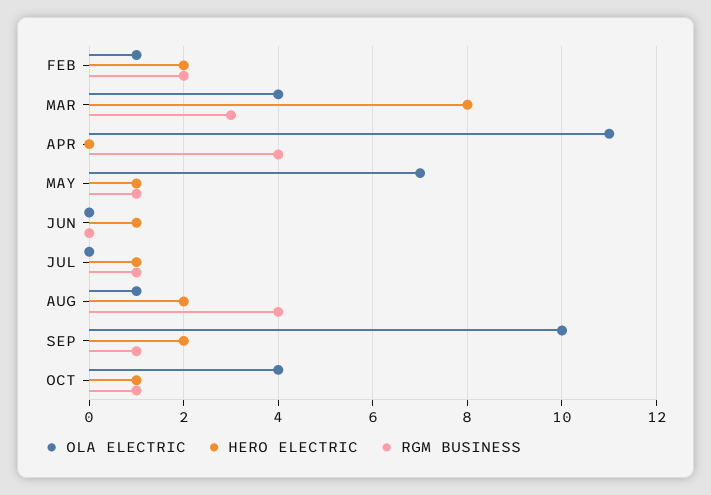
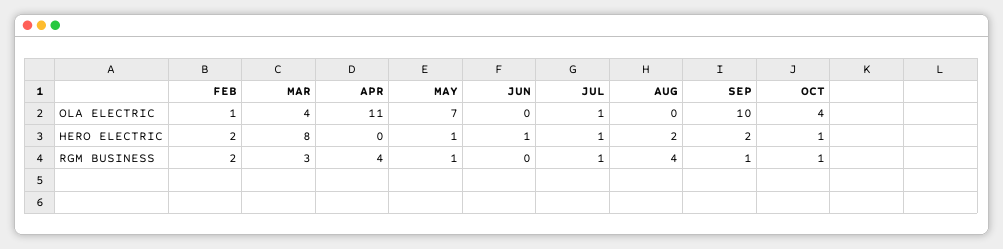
  {
    "OLA ELECTRIC": {
      "FEB": 1,
      "MAR": 4,
      "APR": 11,
      "MAY": 7,
      "JUN": 0,
-     "JUL": 0,
+     "JUL": 1,
-     "AUG": 1,
+     "AUG": 0,
      "SEP": 10,
      "OCT": 4
    },
    "HERO ELECTRIC": {
      "FEB": 2,
      "MAR": 8,
      "APR": 0,
      "MAY": 1,
      "JUN": 1,
      "JUL": 1,
      "AUG": 2,
      "SEP": 2,
      "OCT": 1
    },
    "RGM BUSINESS": {
      "FEB": 2,
      "MAR": 3,
      "APR": 4,
      "MAY": 1,
      "JUN": 0,
      "JUL": 1,
      "AUG": 4,
      "SEP": 1,
      "OCT": 1
    }
  }

